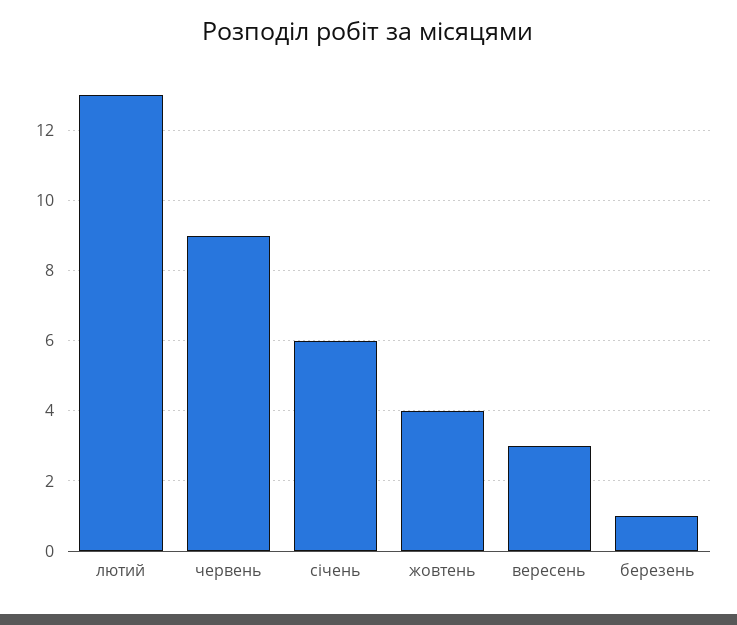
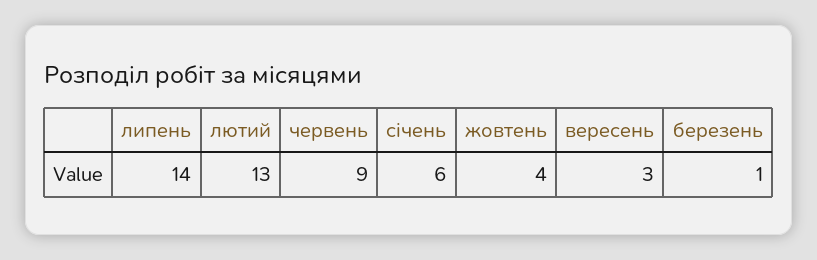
  {
    "лютий": 13,
    "червень": 9,
    "січень": 6,
    "жовтень": 4,
    "вересень": 3,
-   "березень": 1
+   "березень": 1,
+   "липень": 14
  }

